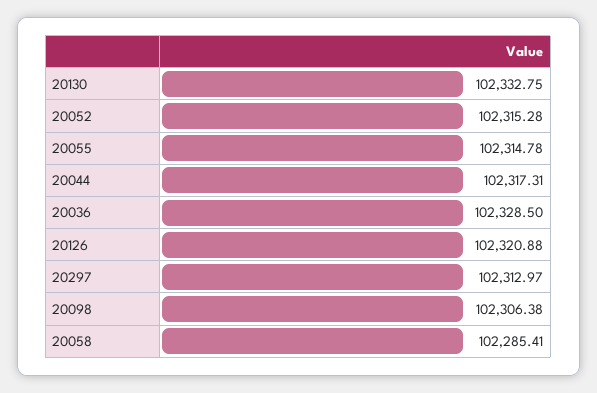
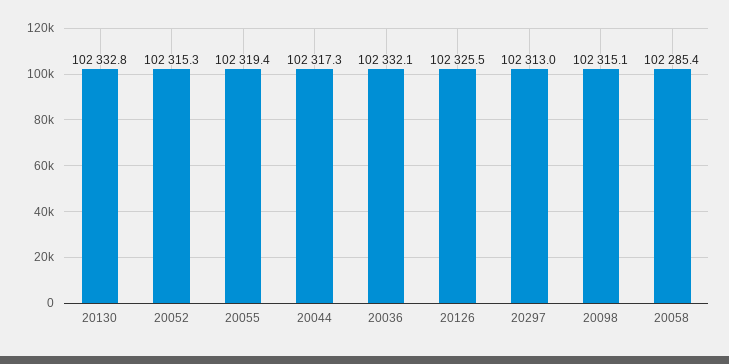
  {
    "20130": 102332.75,
    "20052": 102315.28,
-   "20055": 102314.78,
+   "20055": 102319.4,
    "20044": 102317.31,
-   "20036": 102328.5,
+   "20036": 102332.1,
-   "20126": 102320.88,
+   "20126": 102325.5,
    "20297": 102312.97,
-   "20098": 102306.38,
+   "20098": 102315.1,
    "20058": 102285.41
  }

